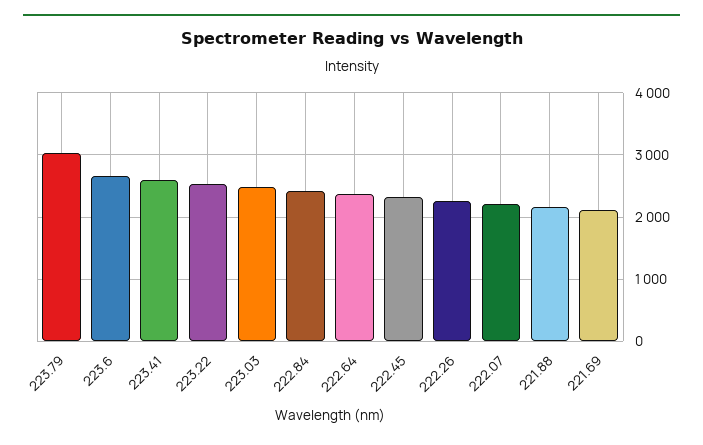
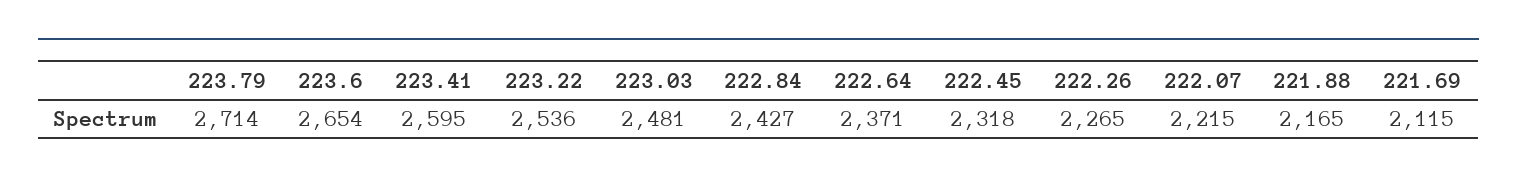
  {
-   "223.79": 3000,
+   "223.79": 2714,
    "223.6": 2654,
    "223.41": 2595,
    "223.22": 2536,
    "223.03": 2481,
    "222.84": 2427,
    "222.64": 2371,
    "222.45": 2318,
    "222.26": 2265,
    "222.07": 2215,
    "221.88": 2165,
    "221.69": 2115
  }

